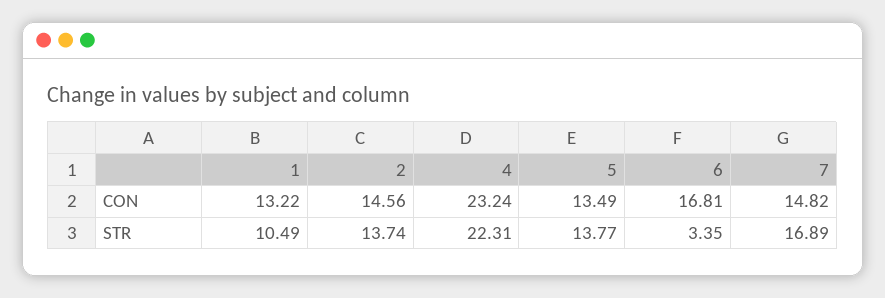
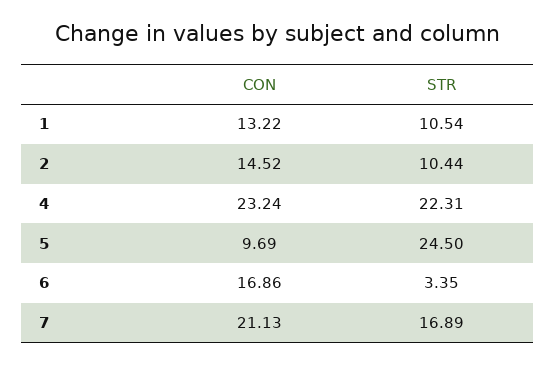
  {
    "1": {
      "CON": 13.22,
-     "STR": 10.49
+     "STR": 10.54
    },
    "2": {
-     "CON": 14.56,
+     "CON": 14.52,
-     "STR": 13.74
+     "STR": 10.44
    },
    "4": {
      "CON": 23.24,
      "STR": 22.31
    },
    "5": {
-     "CON": 13.49,
+     "CON": 9.69,
-     "STR": 13.77
+     "STR": 24.5
    },
    "6": {
-     "CON": 16.81,
+     "CON": 16.86,
      "STR": 3.35
    },
    "7": {
-     "CON": 14.82,
+     "CON": 21.13,
      "STR": 16.89
    }
  }

